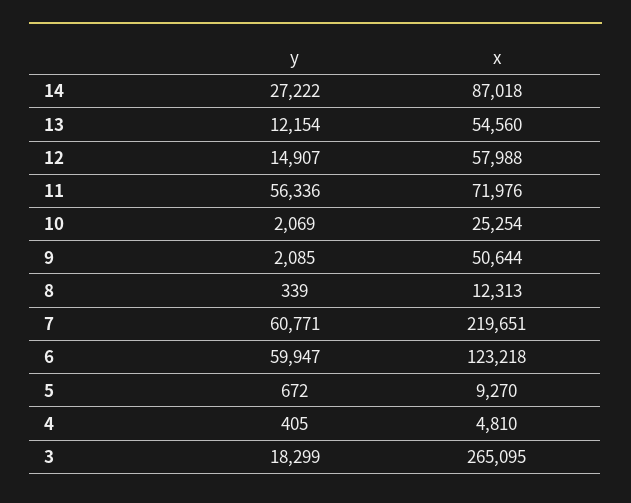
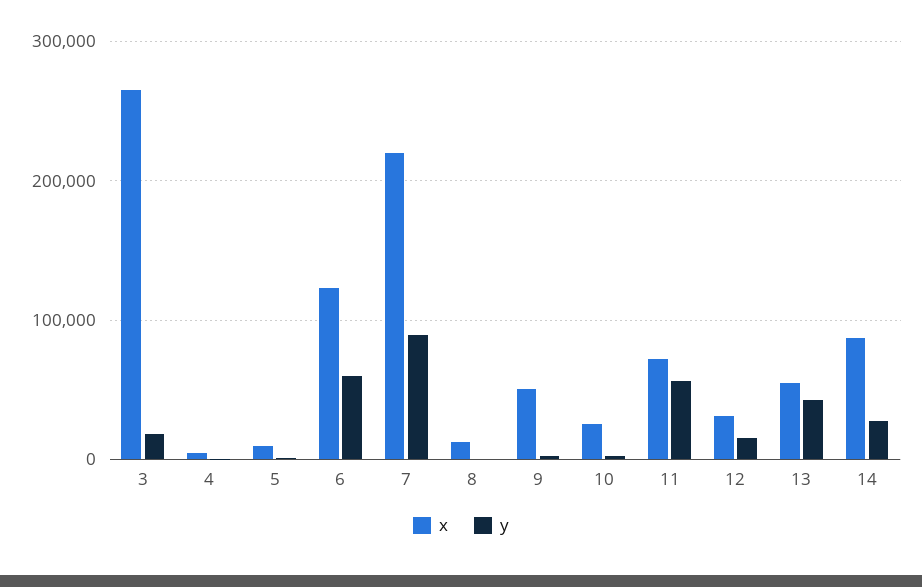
  {
    "y": {
      "14": 27222,
-     "13": 12154,
+     "13": 40000,
      "12": 14907,
      "11": 56336,
      "10": 2069,
      "9": 2085,
      "8": 339,
-     "7": 60771,
+     "7": 90000,
      "6": 59947,
      "5": 672,
      "4": 405,
      "3": 18299
    },
    "x": {
      "14": 87018,
      "13": 54560,
-     "12": 57988,
+     "12": 30000,
      "11": 71976,
      "10": 25254,
      "9": 50644,
      "8": 12313,
      "7": 219651,
      "6": 123218,
      "5": 9270,
      "4": 4810,
      "3": 265095
    }
  }

